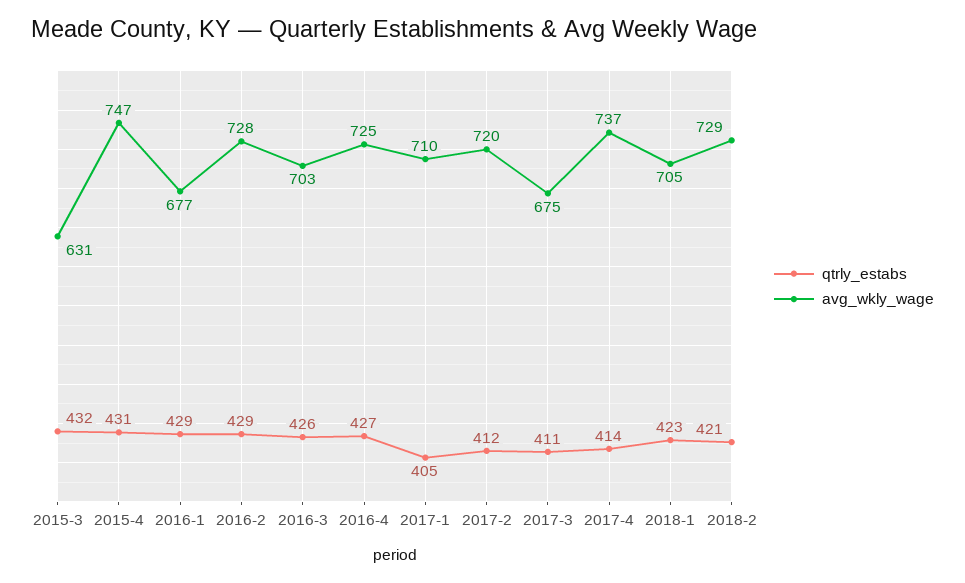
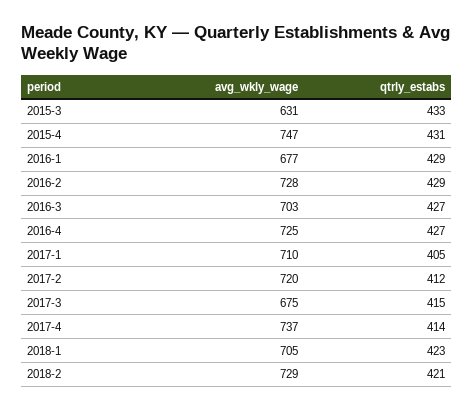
  {
    "qtrly_estabs": {
-     "2015-3": 432,
+     "2015-3": 433,
      "2015-4": 431,
      "2016-1": 429,
      "2016-2": 429,
-     "2016-3": 426,
+     "2016-3": 427,
      "2016-4": 427,
      "2017-1": 405,
      "2017-2": 412,
-     "2017-3": 411,
+     "2017-3": 415,
      "2017-4": 414,
      "2018-1": 423,
      "2018-2": 421
    },
    "avg_wkly_wage": {
      "2015-3": 631,
      "2015-4": 747,
      "2016-1": 677,
      "2016-2": 728,
      "2016-3": 703,
      "2016-4": 725,
      "2017-1": 710,
      "2017-2": 720,
      "2017-3": 675,
      "2017-4": 737,
      "2018-1": 705,
      "2018-2": 729
    }
  }

